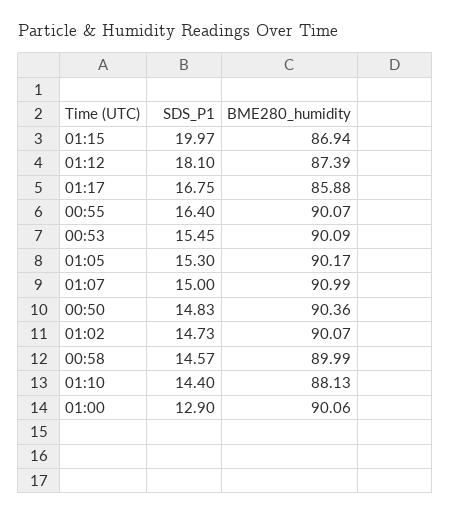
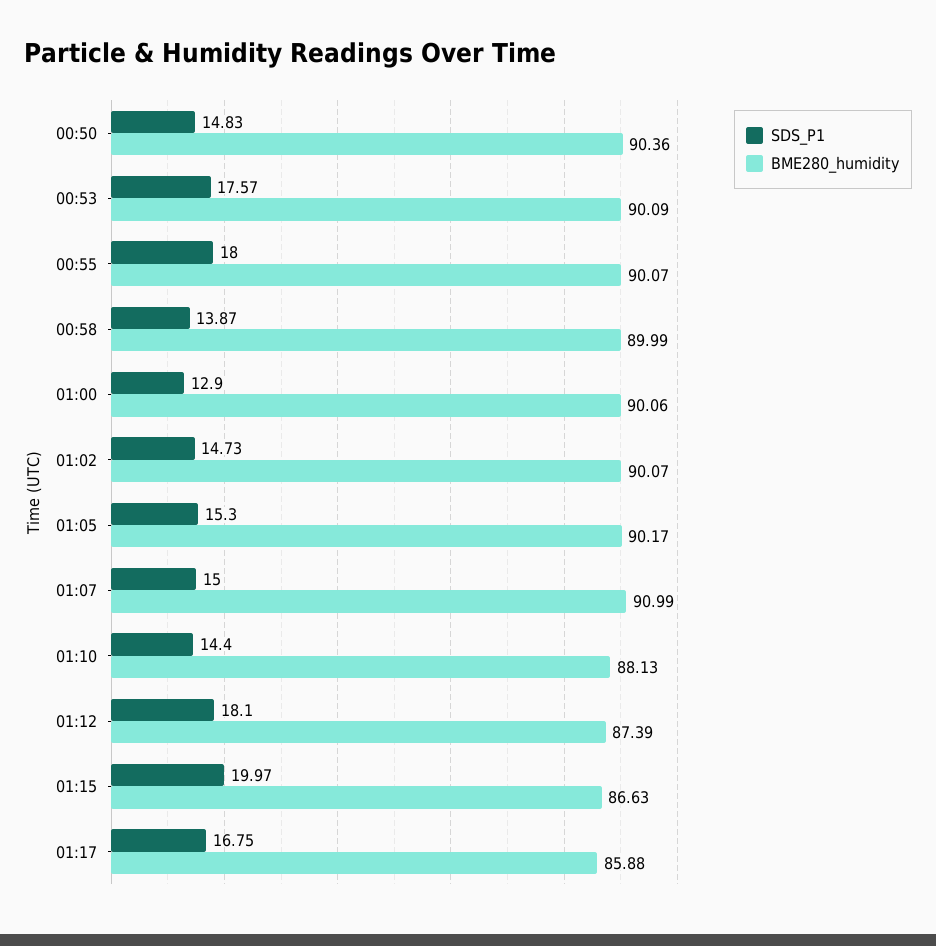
  {
    "SDS_P1": {
      "01:15": 19.97,
      "01:12": 18.1,
      "01:17": 16.75,
-     "00:55": 16.4,
+     "00:55": 18,
-     "00:53": 15.45,
+     "00:53": 17.57,
      "01:05": 15.3,
      "01:07": 15,
      "00:50": 14.83,
      "01:02": 14.73,
-     "00:58": 14.57,
+     "00:58": 13.87,
      "01:10": 14.4,
      "01:00": 12.9
    },
    "BME280_humidity": {
-     "01:15": 86.94,
+     "01:15": 86.63,
      "01:12": 87.39,
      "01:17": 85.88,
      "00:55": 90.07,
      "00:53": 90.09,
      "01:05": 90.17,
      "01:07": 90.99,
      "00:50": 90.36,
      "01:02": 90.07,
      "00:58": 89.99,
      "01:10": 88.13,
      "01:00": 90.06
    }
  }

